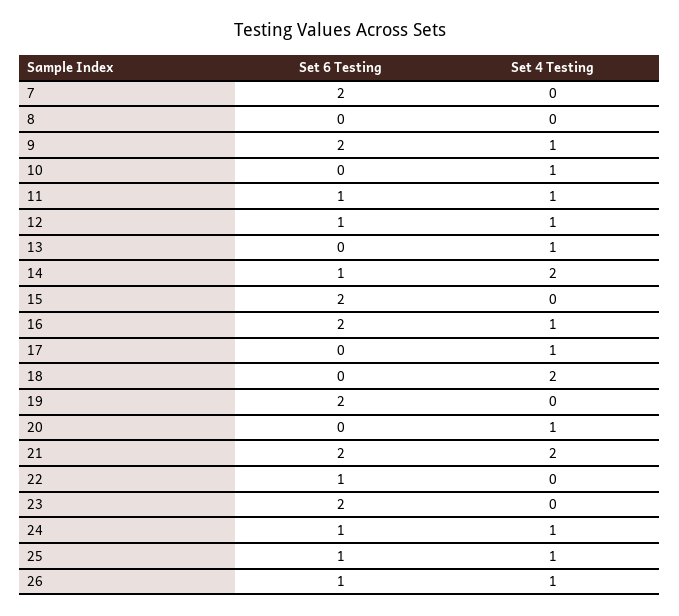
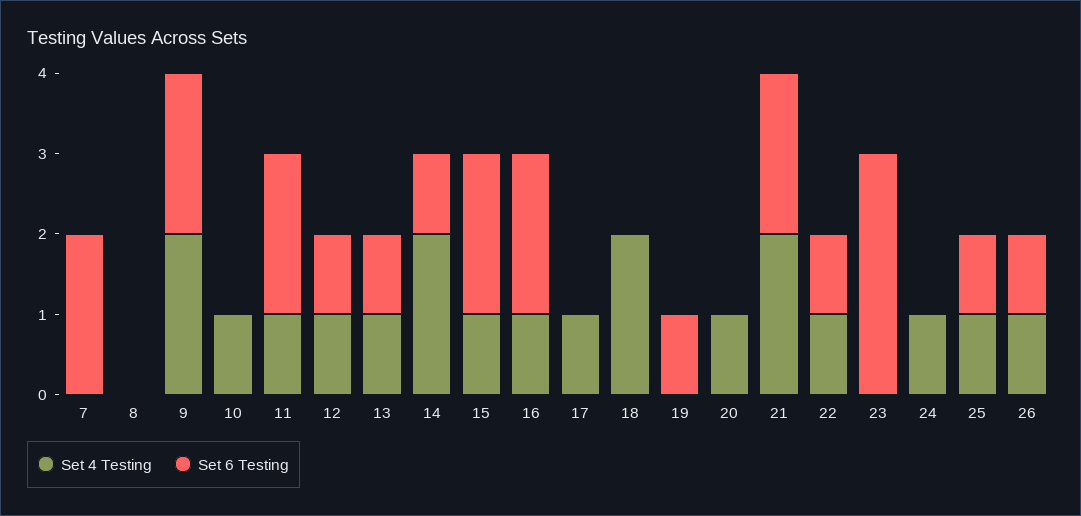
  {
    "Set 6 Testing": {
      "7": 2,
      "8": 0,
      "9": 2,
      "10": 0,
-     "11": 1,
+     "11": 2,
      "12": 1,
-     "13": 0,
+     "13": 1,
      "14": 1,
      "15": 2,
      "16": 2,
      "17": 0,
      "18": 0,
-     "19": 2,
+     "19": 1,
      "20": 0,
      "21": 2,
      "22": 1,
-     "23": 2,
+     "23": 3,
-     "24": 1,
+     "24": 0,
      "25": 1,
      "26": 1
    },
    "Set 4 Testing": {
      "7": 0,
      "8": 0,
-     "9": 1,
+     "9": 2,
      "10": 1,
      "11": 1,
      "12": 1,
      "13": 1,
      "14": 2,
-     "15": 0,
+     "15": 1,
      "16": 1,
      "17": 1,
      "18": 2,
      "19": 0,
      "20": 1,
      "21": 2,
-     "22": 0,
+     "22": 1,
      "23": 0,
      "24": 1,
      "25": 1,
      "26": 1
    }
  }

